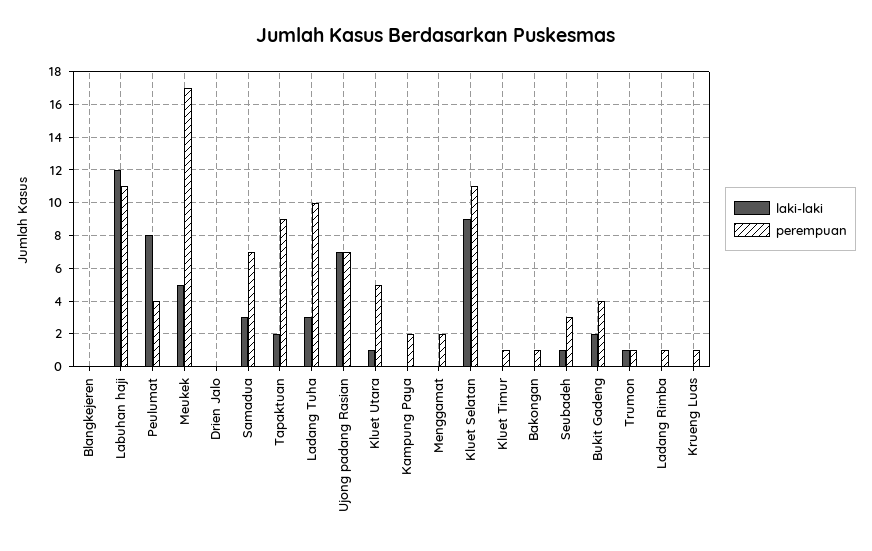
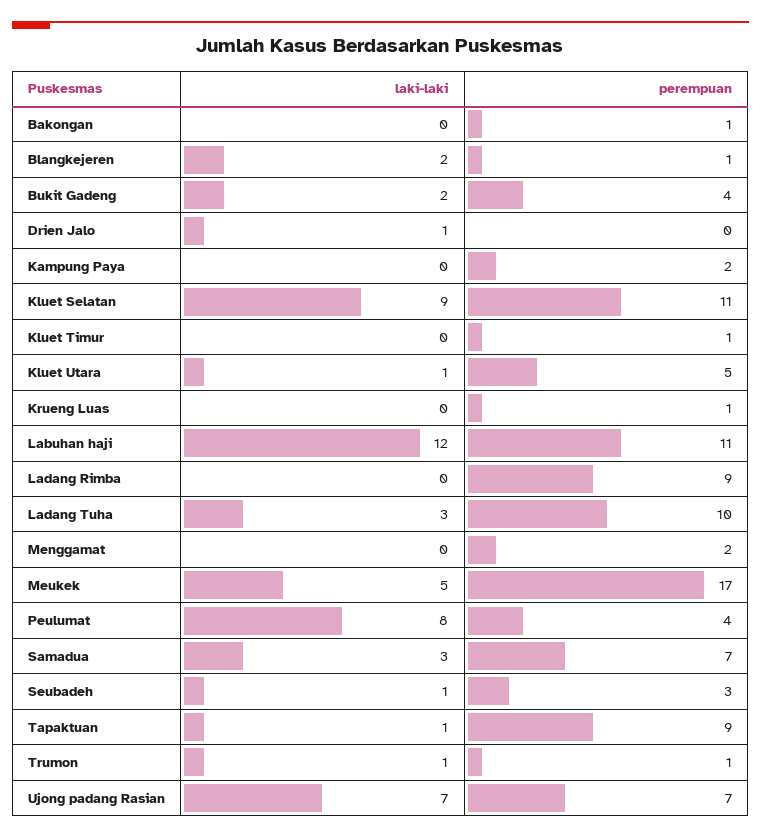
  {
    "laki-laki": {
-     "Blangkejeren": 0,
+     "Blangkejeren": 2,
      "Labuhan haji": 12,
      "Peulumat": 8,
      "Meukek": 5,
-     "Drien Jalo": 0,
+     "Drien Jalo": 1,
      "Samadua": 3,
-     "Tapaktuan": 2,
+     "Tapaktuan": 1,
      "Ladang Tuha": 3,
      "Ujong padang Rasian": 7,
      "Kluet Utara": 1,
      "Kampung Paya": 0,
      "Menggamat": 0,
      "Kluet Selatan": 9,
      "Kluet Timur": 0,
      "Bakongan": 0,
      "Seubadeh": 1,
      "Bukit Gadeng": 2,
      "Trumon": 1,
      "Ladang Rimba": 0,
      "Krueng Luas": 0
    },
    "perempuan": {
-     "Blangkejeren": 0,
+     "Blangkejeren": 1,
      "Labuhan haji": 11,
      "Peulumat": 4,
      "Meukek": 17,
      "Drien Jalo": 0,
      "Samadua": 7,
      "Tapaktuan": 9,
      "Ladang Tuha": 10,
      "Ujong padang Rasian": 7,
      "Kluet Utara": 5,
      "Kampung Paya": 2,
      "Menggamat": 2,
      "Kluet Selatan": 11,
      "Kluet Timur": 1,
      "Bakongan": 1,
      "Seubadeh": 3,
      "Bukit Gadeng": 4,
      "Trumon": 1,
-     "Ladang Rimba": 1,
+     "Ladang Rimba": 9,
      "Krueng Luas": 1
    }
  }

